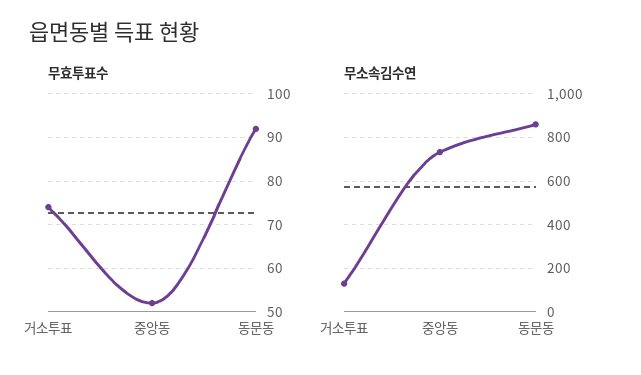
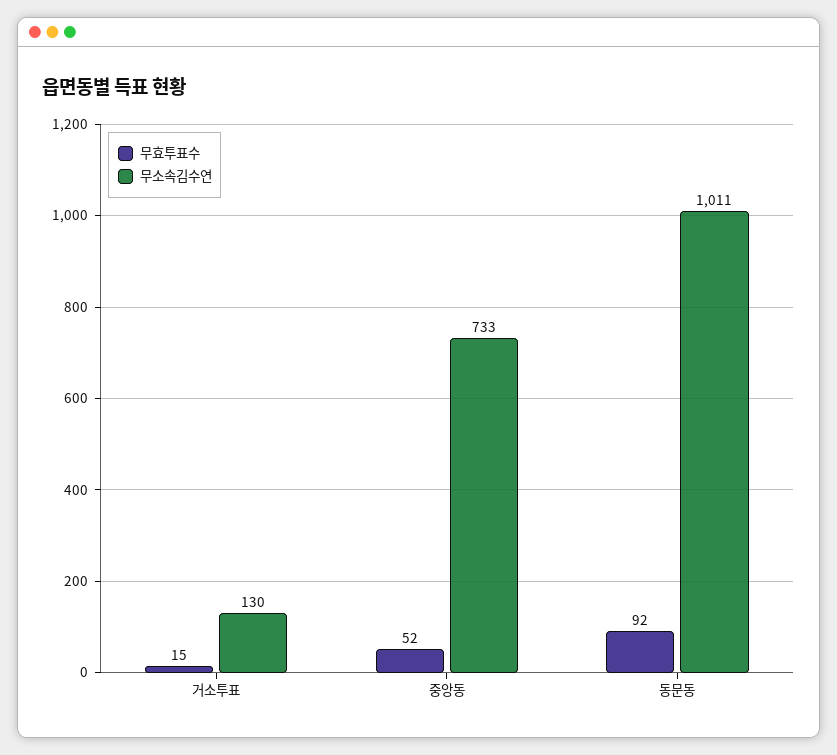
  {
    "무효투표수": {
-     "거소투표": 75,
+     "거소투표": 15,
      "중앙동": 52,
      "동문동": 92
    },
    "무소속김수연": {
      "거소투표": 130,
      "중앙동": 733,
-     "동문동": 850
+     "동문동": 1011
    }
  }

